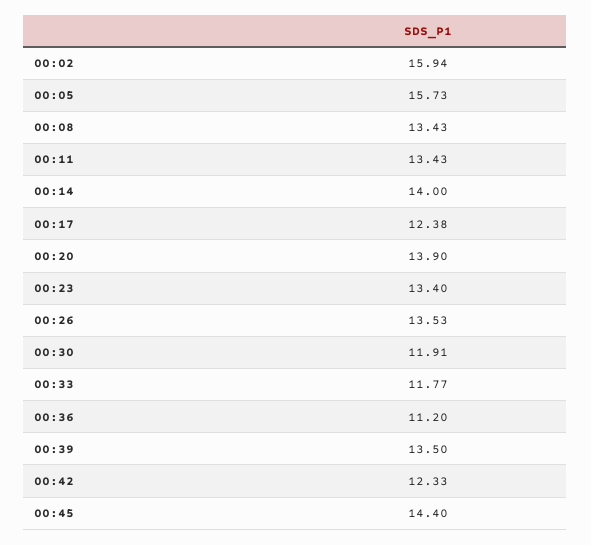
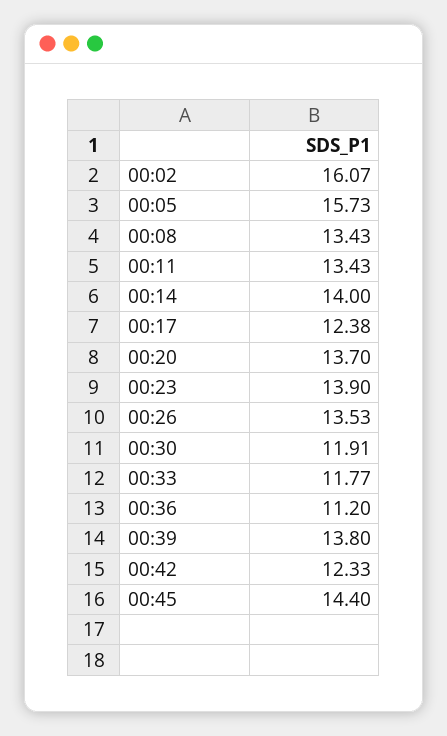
  {
-   "00:02": 15.94,
+   "00:02": 16.07,
    "00:05": 15.73,
    "00:08": 13.43,
    "00:11": 13.43,
    "00:14": 14,
    "00:17": 12.38,
-   "00:20": 13.9,
+   "00:20": 13.7,
-   "00:23": 13.4,
+   "00:23": 13.9,
    "00:26": 13.53,
    "00:30": 11.91,
    "00:33": 11.77,
    "00:36": 11.2,
-   "00:39": 13.5,
+   "00:39": 13.8,
    "00:42": 12.33,
    "00:45": 14.4
  }

